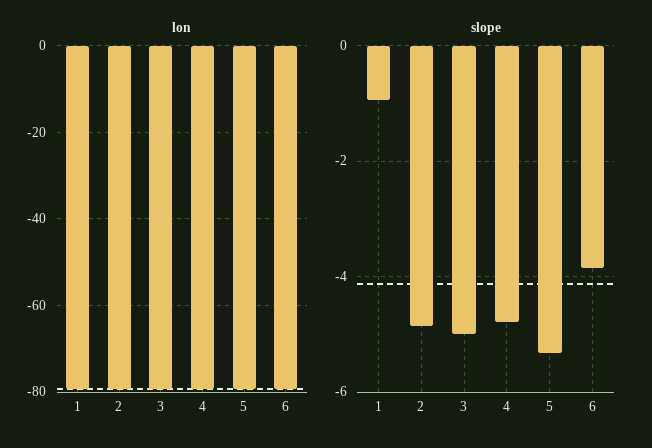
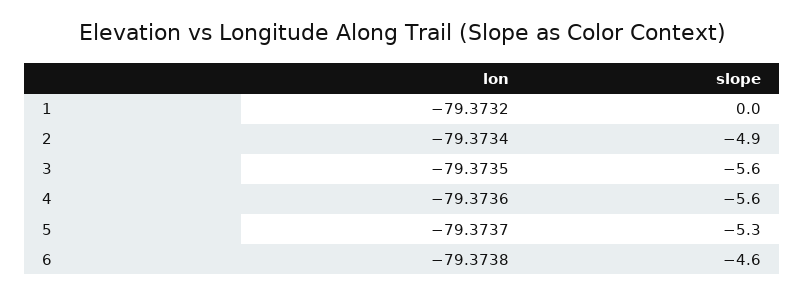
  {
    "lon": {
      "1": -79.3732,
      "2": -79.3734,
      "3": -79.3735,
      "4": -79.3736,
      "5": -79.3737,
      "6": -79.3738
    },
    "slope": {
-     "1": -1,
+     "1": 0,
      "2": -4.9,
-     "3": -5,
+     "3": -5.6,
-     "4": -4.8,
+     "4": -5.6,
      "5": -5.3,
-     "6": -3.8
+     "6": -4.6
    }
  }

